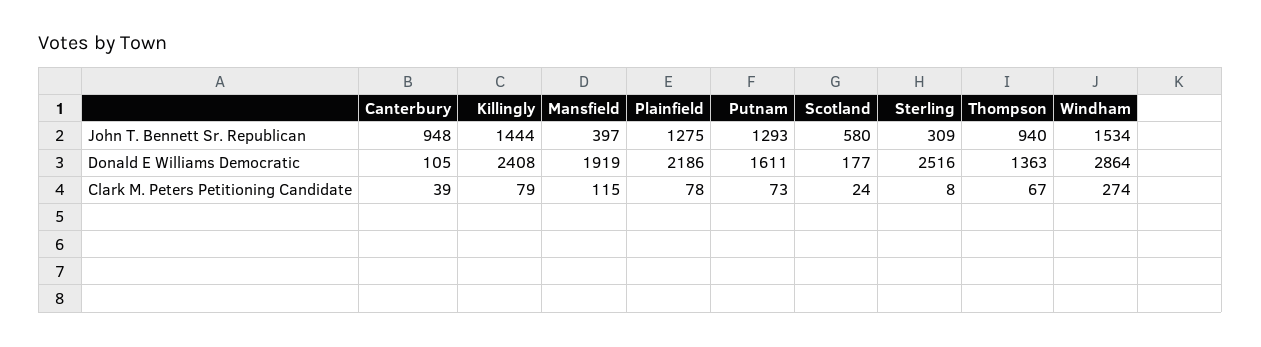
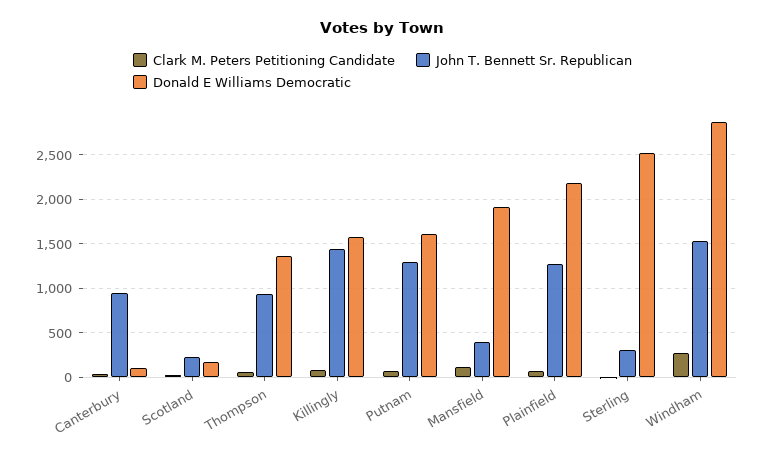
  {
    "John T. Bennett Sr. Republican": {
      "Canterbury": 948,
      "Killingly": 1444,
      "Mansfield": 397,
      "Plainfield": 1275,
      "Putnam": 1293,
-     "Scotland": 580,
+     "Scotland": 200,
      "Sterling": 309,
      "Thompson": 940,
      "Windham": 1534
    },
    "Donald E Williams Democratic": {
      "Canterbury": 105,
-     "Killingly": 2408,
+     "Killingly": 1600,
      "Mansfield": 1919,
      "Plainfield": 2186,
      "Putnam": 1611,
      "Scotland": 177,
      "Sterling": 2516,
      "Thompson": 1363,
      "Windham": 2864
    },
    "Clark M. Peters Petitioning Candidate": {
      "Canterbury": 39,
      "Killingly": 79,
      "Mansfield": 115,
      "Plainfield": 78,
      "Putnam": 73,
      "Scotland": 24,
      "Sterling": 8,
      "Thompson": 67,
      "Windham": 274
    }
  }

